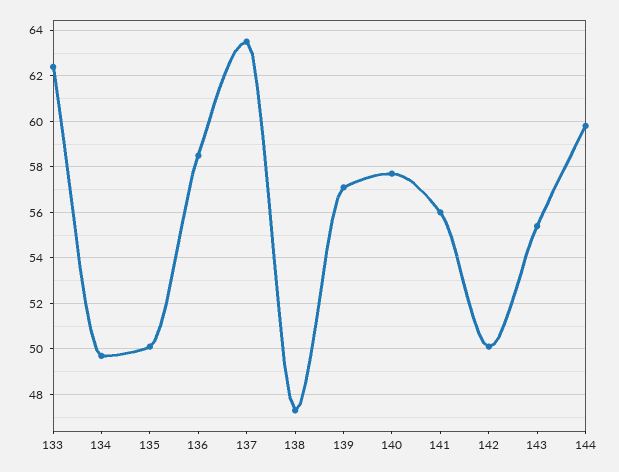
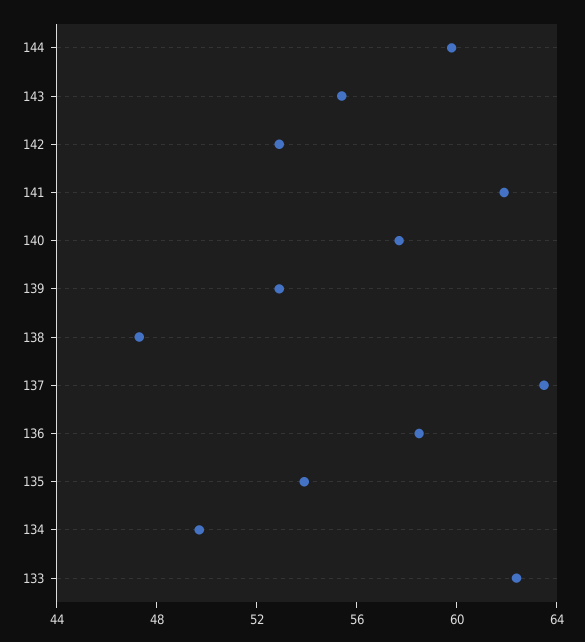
  {
    "133": 62.5,
    "134": 49.5,
-   "135": 50,
+   "135": 54,
    "136": 58.5,
    "137": 63.5,
    "138": 47.5,
-   "139": 57,
+   "139": 53,
    "140": 57.5,
-   "141": 56,
+   "141": 62,
-   "142": 50,
+   "142": 53,
    "143": 55.5,
    "144": 60
  }

